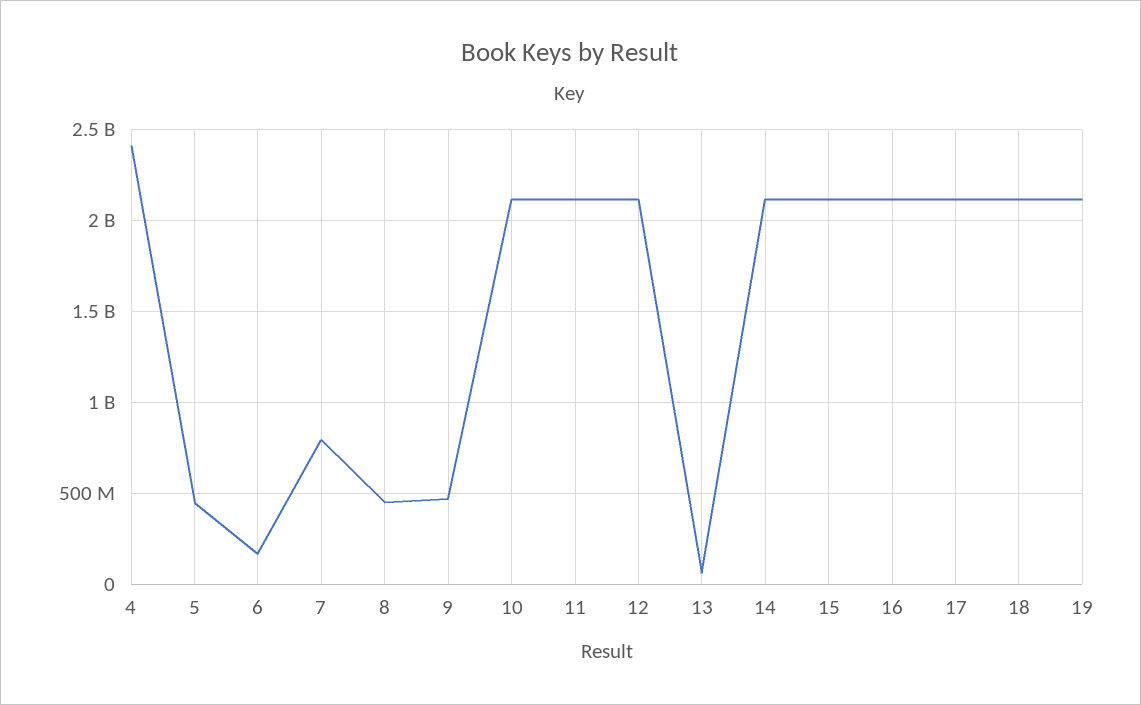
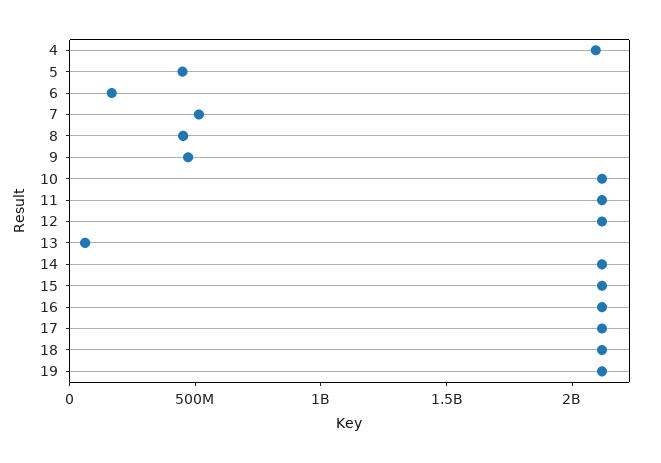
  {
-   "4": 2400000000,
+   "4": 2100000000,
    "5": 450000000,
    "6": 150000000,
-   "7": 800000000,
+   "7": 500000000,
    "8": 450000000,
    "9": 450000000,
    "10": 2100000000,
    "11": 2100000000,
    "12": 2100000000,
    "13": 50000000,
    "14": 2100000000,
    "15": 2100000000,
    "16": 2100000000,
    "17": 2100000000,
    "18": 2100000000,
    "19": 2100000000
  }

